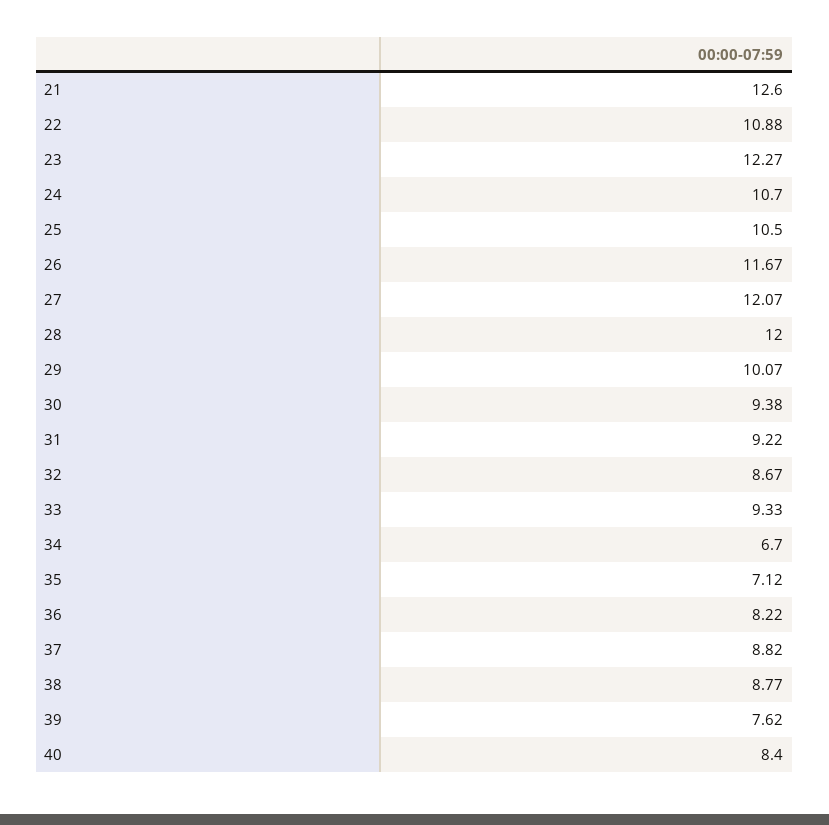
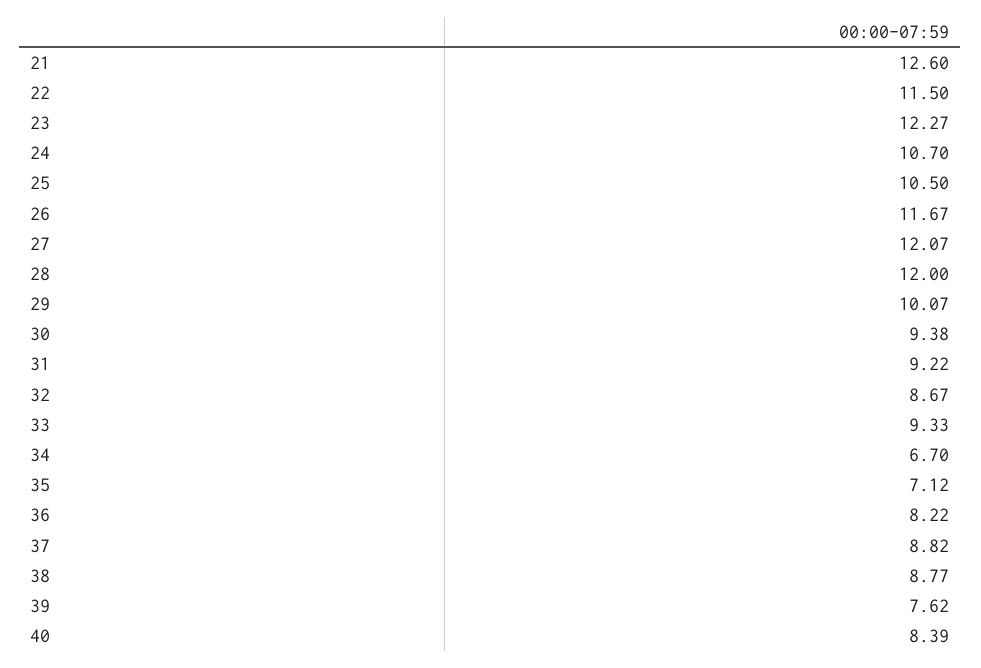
  {
    "21": 12.6,
-   "22": 10.88,
+   "22": 11.5,
    "23": 12.27,
    "24": 10.7,
    "25": 10.5,
    "26": 11.67,
    "27": 12.07,
    "28": 12,
    "29": 10.07,
    "30": 9.38,
    "31": 9.22,
    "32": 8.67,
    "33": 9.33,
    "34": 6.7,
    "35": 7.12,
    "36": 8.22,
    "37": 8.82,
    "38": 8.77,
    "39": 7.62,
-   "40": 8.4
+   "40": 8.39
  }

